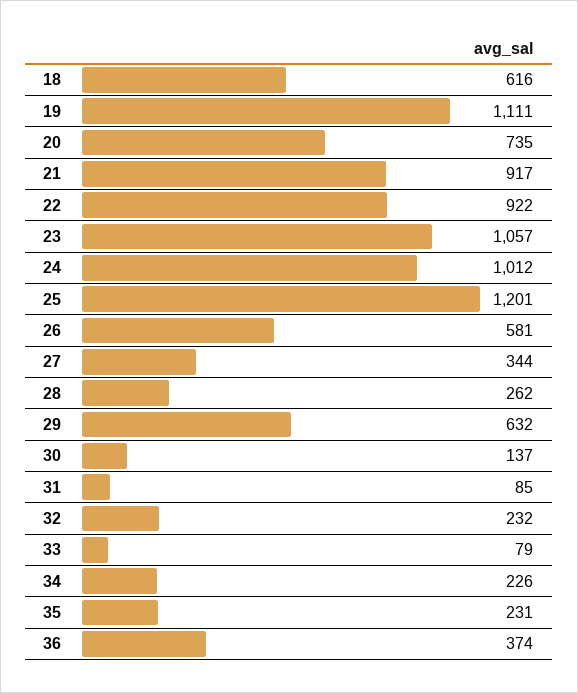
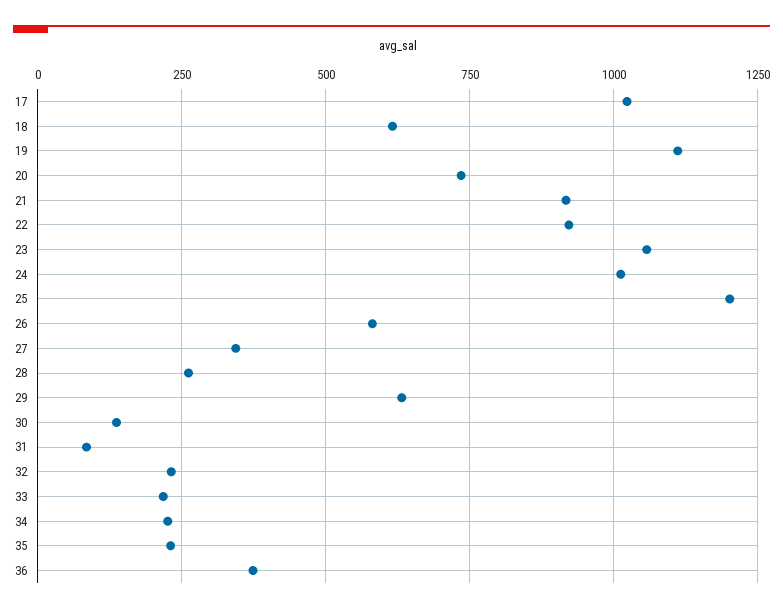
  {
    "18": 616,
    "19": 1111,
    "20": 735,
    "21": 917,
    "22": 922,
    "23": 1057,
    "24": 1012,
    "25": 1201,
    "26": 581,
    "27": 344,
    "28": 262,
    "29": 632,
    "30": 137,
    "31": 85,
    "32": 232,
-   "33": 79,
+   "33": 225,
    "34": 226,
    "35": 231,
-   "36": 374
+   "36": 374,
+   "17": 1025
  }

